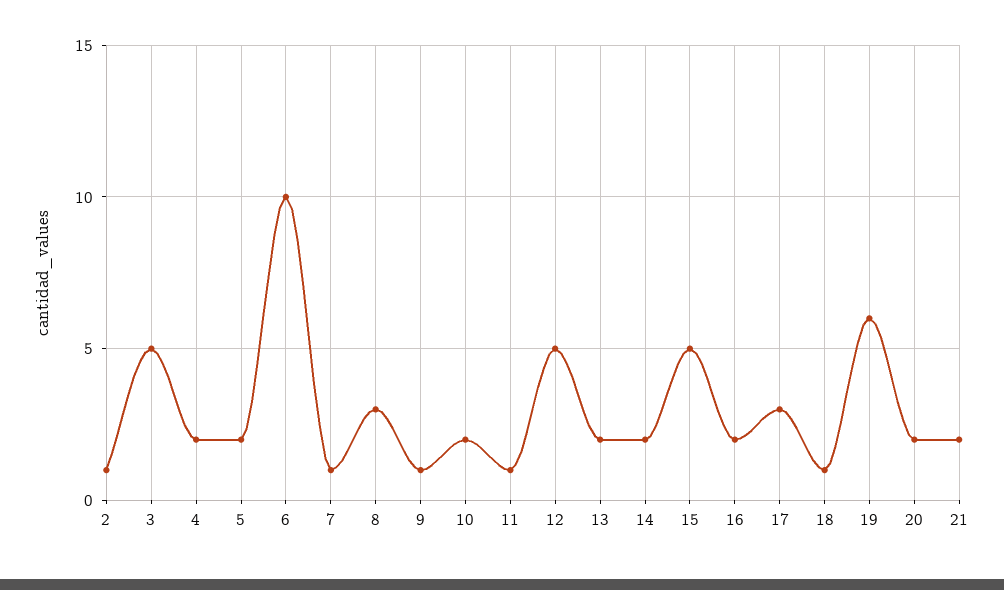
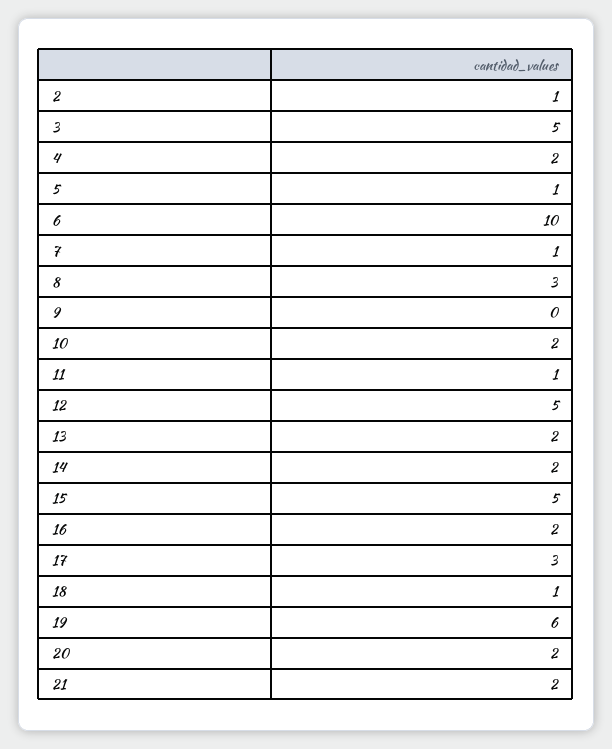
  {
    "2": 1,
    "3": 5,
    "4": 2,
-   "5": 2,
+   "5": 1,
    "6": 10,
    "7": 1,
    "8": 3,
-   "9": 1,
+   "9": 0,
    "10": 2,
    "11": 1,
    "12": 5,
    "13": 2,
    "14": 2,
    "15": 5,
    "16": 2,
    "17": 3,
    "18": 1,
    "19": 6,
    "20": 2,
    "21": 2
  }

